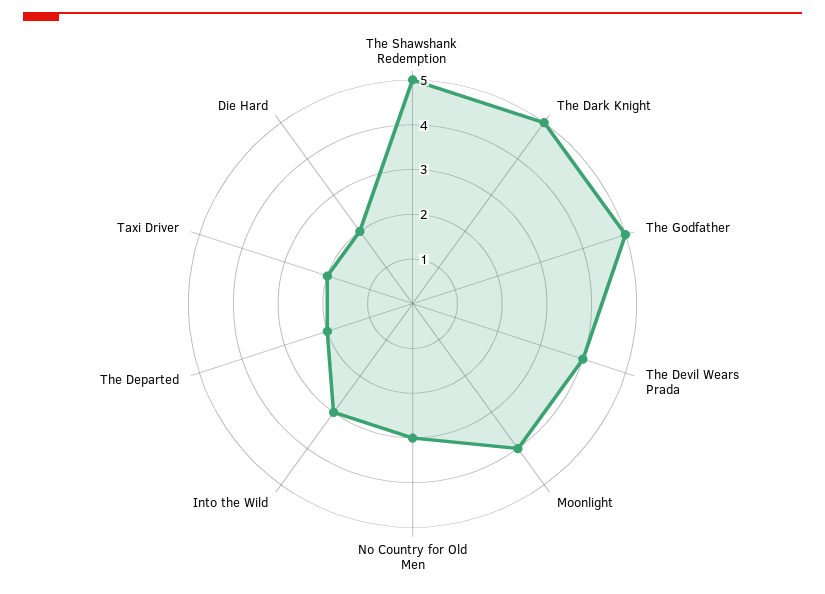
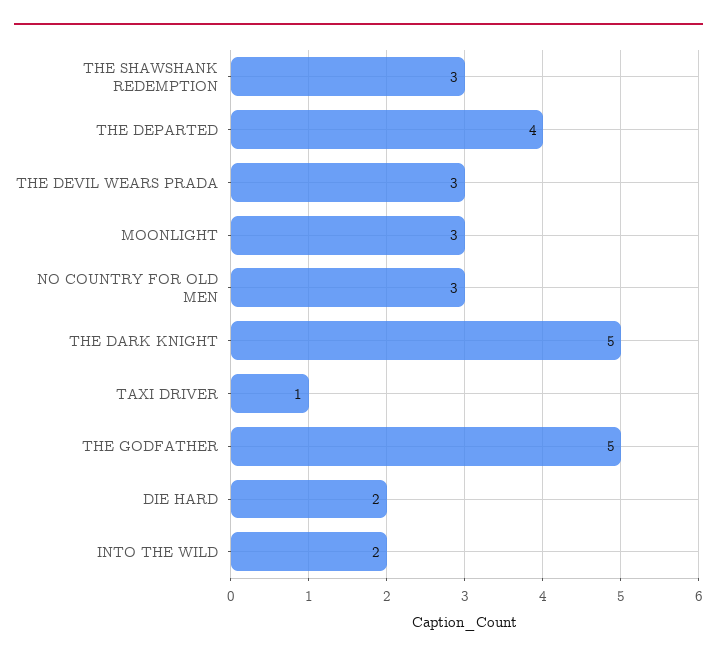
  {
-   "The Shawshank Redemption": 5,
+   "The Shawshank Redemption": 3,
    "The Dark Knight": 5,
    "The Godfather": 5,
-   "The Devil Wears Prada": 4,
+   "The Devil Wears Prada": 3,
-   "Moonlight": 4,
+   "Moonlight": 3,
    "No Country for Old Men": 3,
-   "Into the Wild": 3,
+   "Into the Wild": 2,
-   "The Departed": 2,
+   "The Departed": 4,
-   "Taxi Driver": 2,
+   "Taxi Driver": 1,
    "Die Hard": 2
  }

